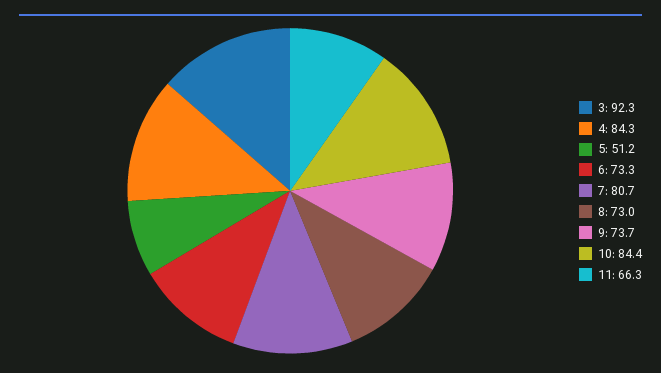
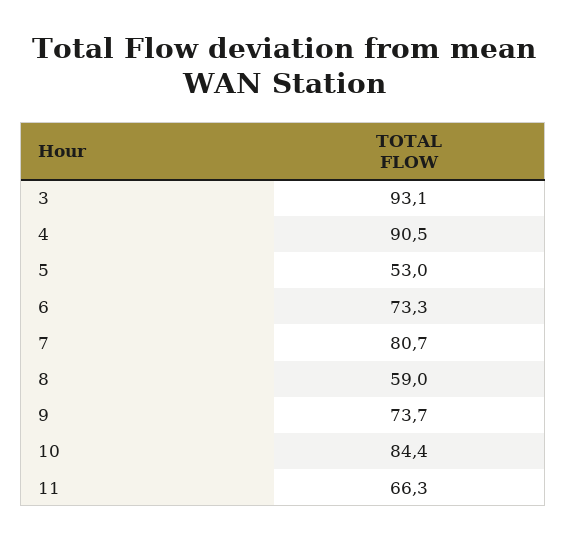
  {
-   "3": 92.3,
+   "3": 93.1,
-   "4": 84.3,
+   "4": 90.5,
-   "5": 51.2,
+   "5": 53,
    "6": 73.3,
    "7": 80.7,
-   "8": 73,
+   "8": 59,
    "9": 73.7,
    "10": 84.4,
    "11": 66.3
  }

